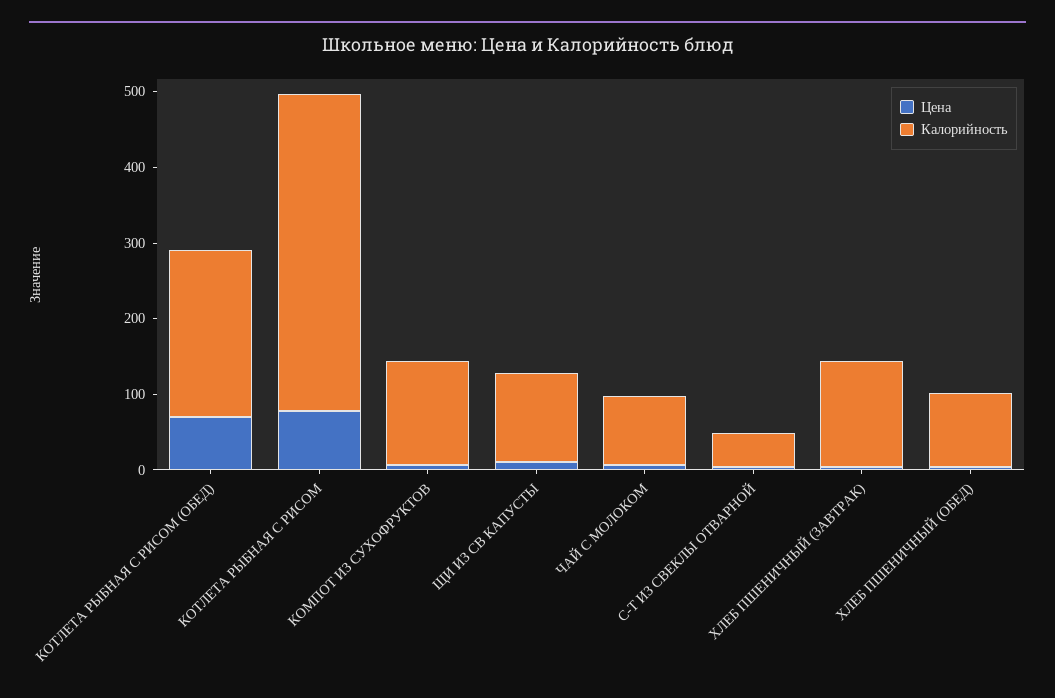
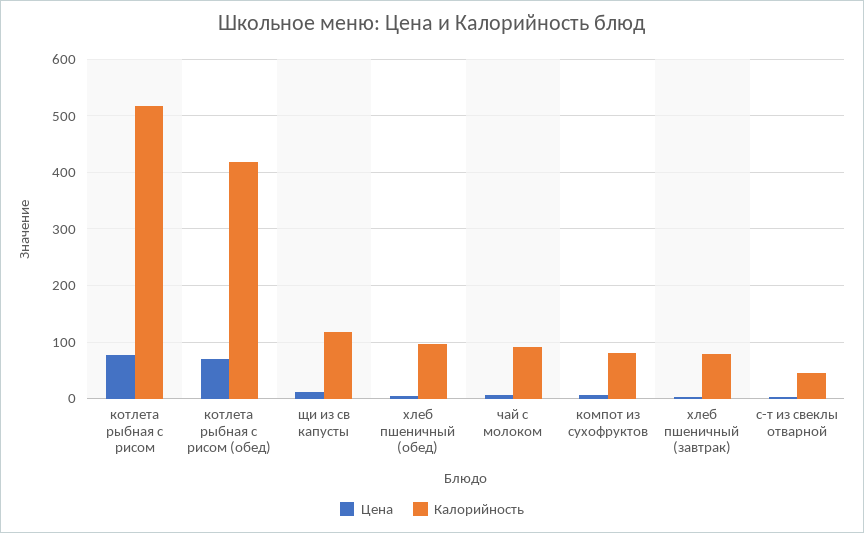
  {
    "Цена": {
      "КОТЛЕТА РЫБНАЯ С РИСОМ (ОБЕД)": 60,
      "КОТЛЕТА РЫБНАЯ С РИСОМ": 80,
      "КОМПОТ ИЗ СУХОФРУКТОВ": 0,
      "ЩИ ИЗ СВ КАПУСТЫ": 20,
      "ЧАЙ С МОЛОКОМ": 0,
      "С-Т ИЗ СВЕКЛЫ ОТВАРНОЙ": 0,
      "ХЛЕБ ПШЕНИЧНЫЙ (ЗАВТРАК)": 0,
      "ХЛЕБ ПШЕНИЧНЫЙ (ОБЕД)": 0
    },
    "Калорийность": {
-     "КОТЛЕТА РЫБНАЯ С РИСОМ (ОБЕД)": 220,
+     "КОТЛЕТА РЫБНАЯ С РИСОМ (ОБЕД)": 420,
-     "КОТЛЕТА РЫБНАЯ С РИСОМ": 420,
+     "КОТЛЕТА РЫБНАЯ С РИСОМ": 520,
-     "КОМПОТ ИЗ СУХОФРУКТОВ": 140,
+     "КОМПОТ ИЗ СУХОФРУКТОВ": 80,
      "ЩИ ИЗ СВ КАПУСТЫ": 120,
      "ЧАЙ С МОЛОКОМ": 100,
      "С-Т ИЗ СВЕКЛЫ ОТВАРНОЙ": 40,
-     "ХЛЕБ ПШЕНИЧНЫЙ (ЗАВТРАК)": 140,
+     "ХЛЕБ ПШЕНИЧНЫЙ (ЗАВТРАК)": 80,
      "ХЛЕБ ПШЕНИЧНЫЙ (ОБЕД)": 100
    }
  }

